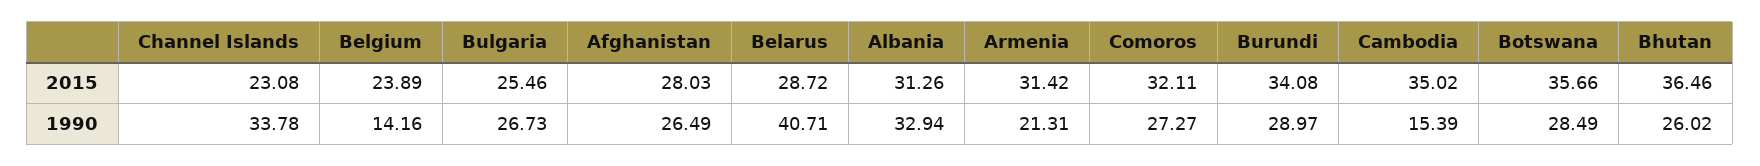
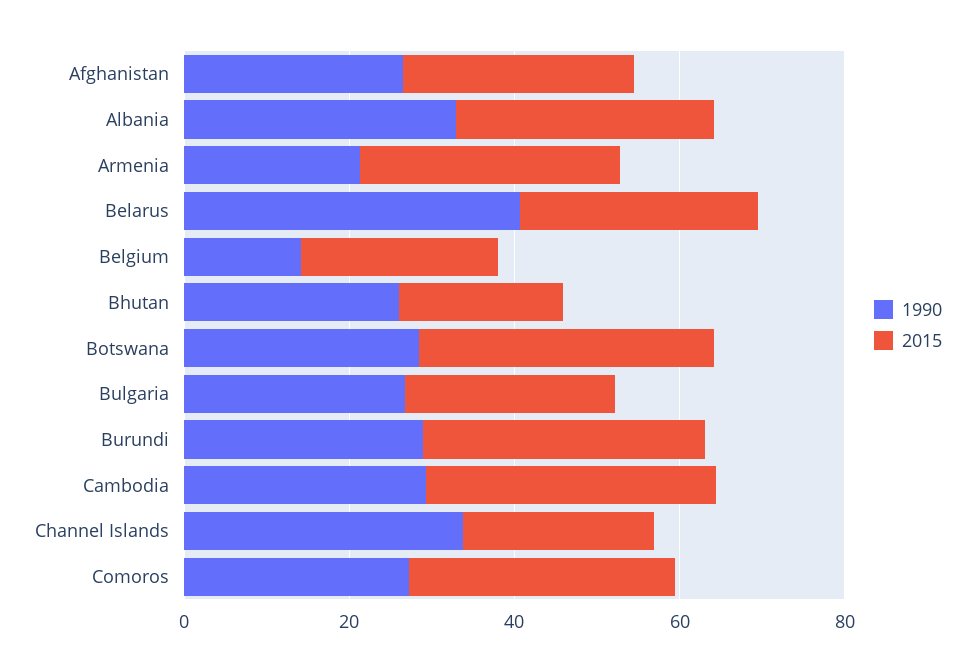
  {
    "2015": {
      "Channel Islands": 23.08,
      "Belgium": 23.89,
      "Bulgaria": 25.46,
      "Afghanistan": 28.03,
      "Belarus": 28.72,
      "Albania": 31.26,
      "Armenia": 31.42,
      "Comoros": 32.11,
      "Burundi": 34.08,
      "Cambodia": 35.02,
      "Botswana": 35.66,
-     "Bhutan": 36.46
+     "Bhutan": 20
    },
    "1990": {
      "Channel Islands": 33.78,
      "Belgium": 14.16,
      "Bulgaria": 26.73,
      "Afghanistan": 26.49,
      "Belarus": 40.71,
      "Albania": 32.94,
      "Armenia": 21.31,
      "Comoros": 27.27,
      "Burundi": 28.97,
-     "Cambodia": 15.39,
+     "Cambodia": 30,
      "Botswana": 28.49,
      "Bhutan": 26.02
    }
  }

